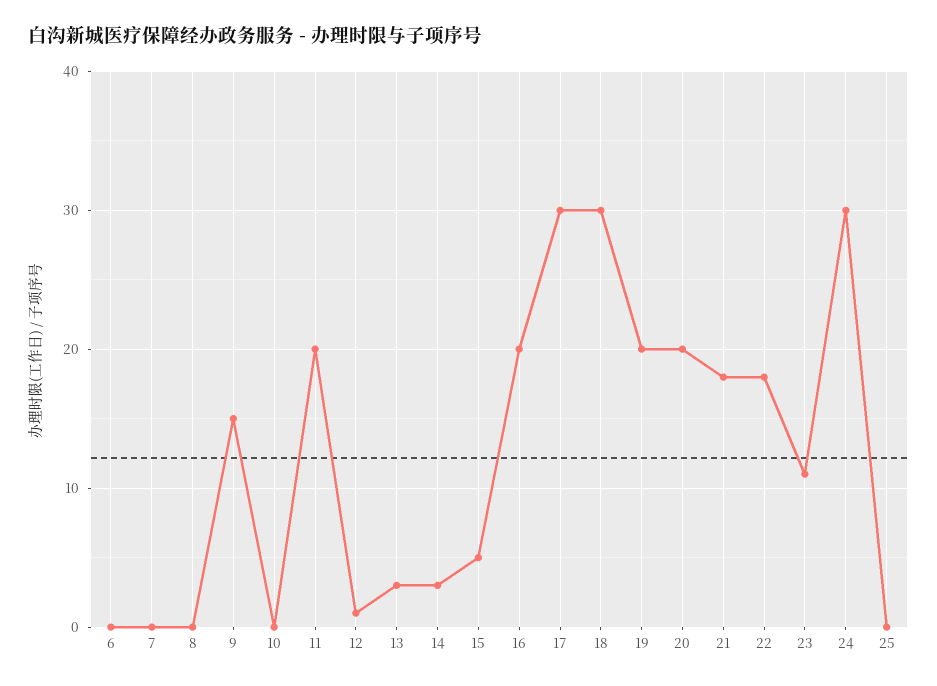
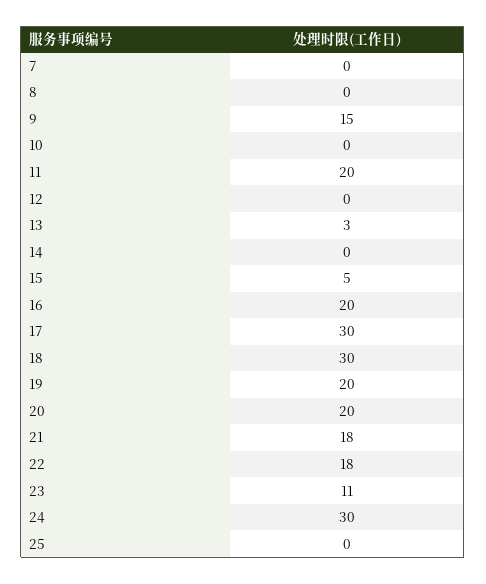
  {
-   "6": 0,
    "7": 0,
    "8": 0,
    "9": 15,
    "10": 0,
    "11": 20,
-   "12": 1,
+   "12": 0,
    "13": 3,
-   "14": 3,
+   "14": 0,
    "15": 5,
    "16": 20,
    "17": 30,
    "18": 30,
    "19": 20,
    "20": 20,
    "21": 18,
    "22": 18,
    "23": 11,
    "24": 30,
    "25": 0
  }

